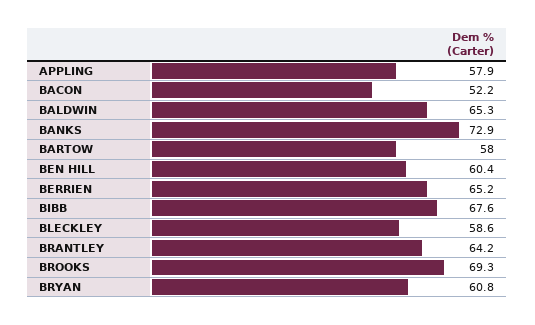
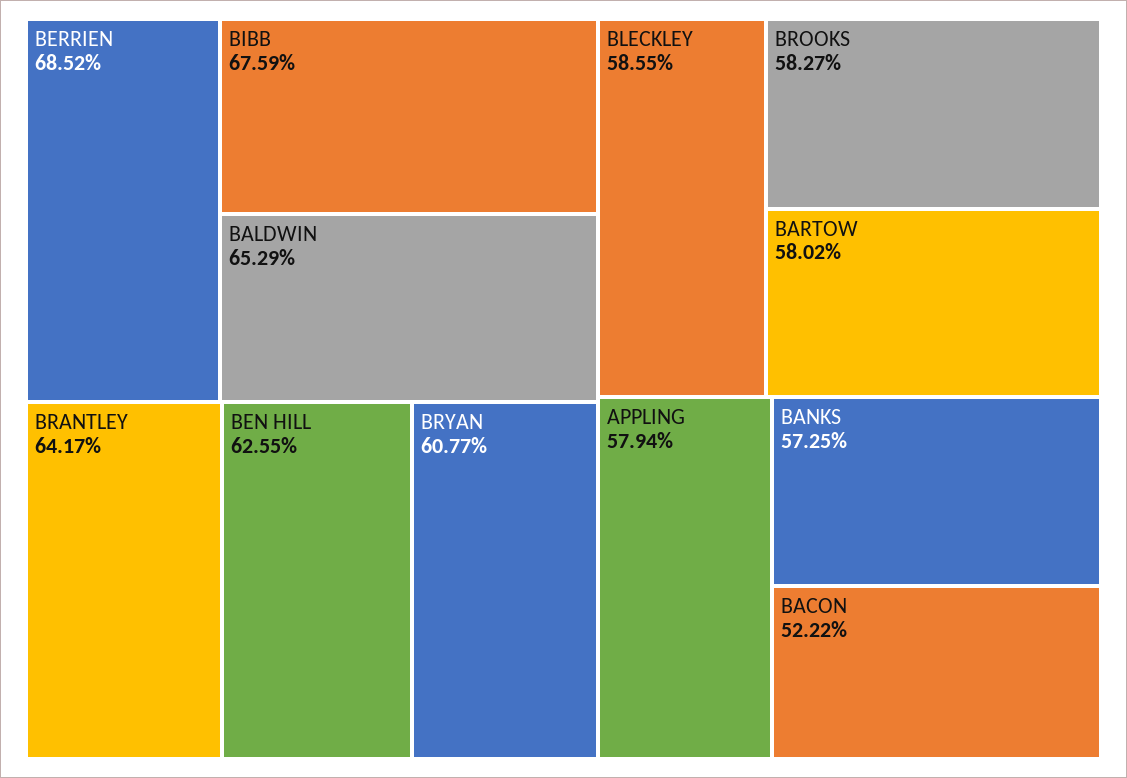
  {
    "APPLING": 57.94,
    "BACON": 52.22,
    "BALDWIN": 65.29,
-   "BANKS": 72.9,
+   "BANKS": 57.25,
    "BARTOW": 58.02,
-   "BEN HILL": 60.4,
+   "BEN HILL": 62.55,
-   "BERRIEN": 65.2,
+   "BERRIEN": 68.52,
    "BIBB": 67.59,
    "BLECKLEY": 58.55,
    "BRANTLEY": 64.17,
-   "BROOKS": 69.3,
+   "BROOKS": 58.27,
    "BRYAN": 60.77
  }

